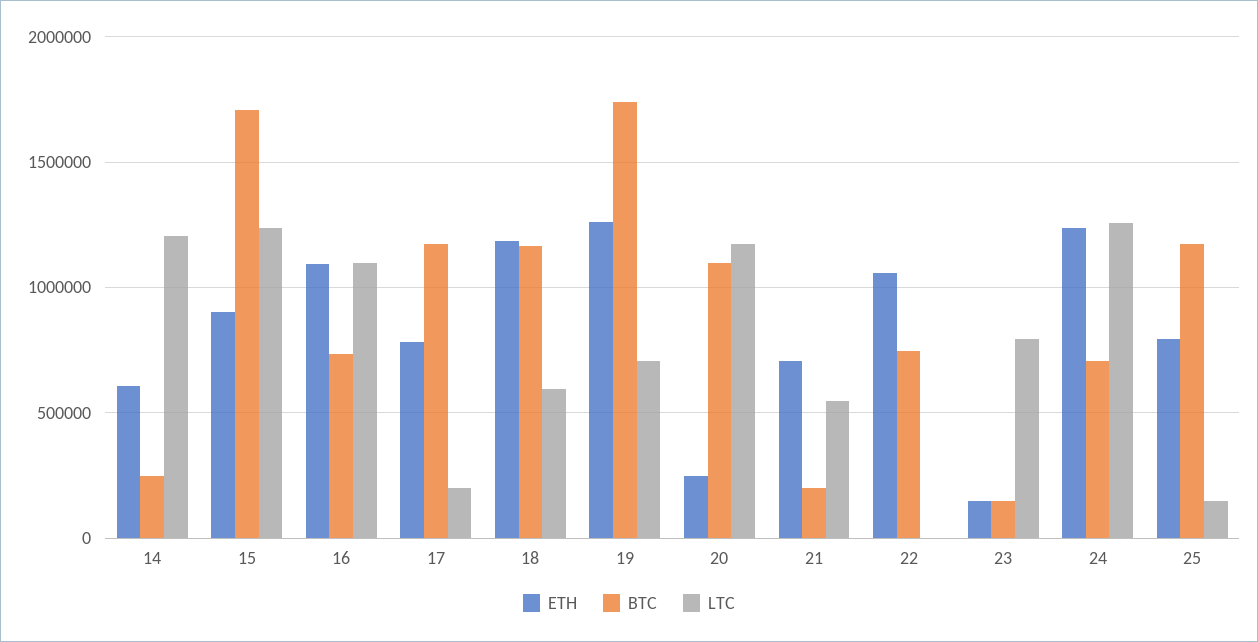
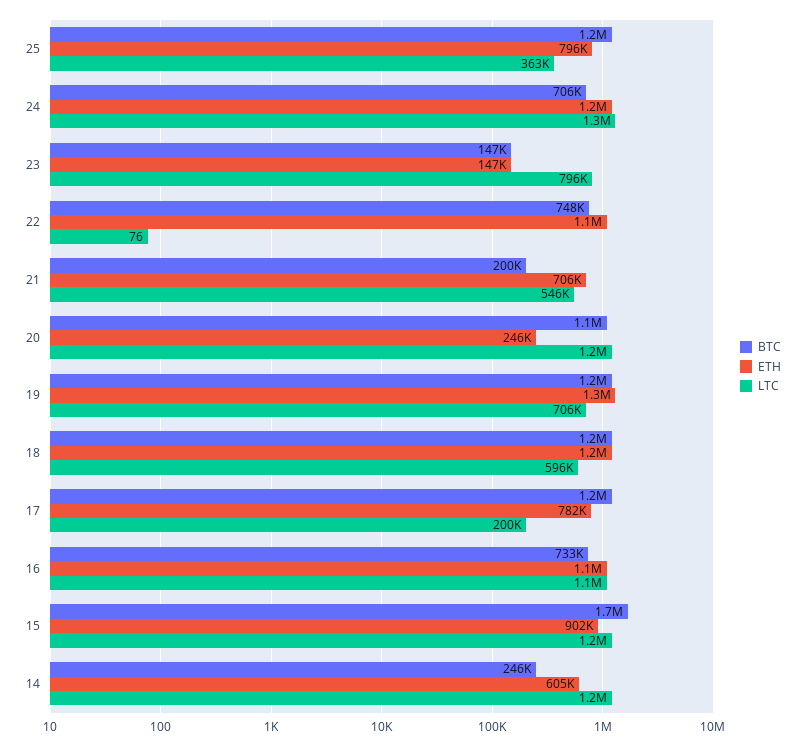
  {
    "ETH": {
      "14": 605000,
      "15": 902000,
      "16": 1100000,
      "17": 782000,
      "18": 1200000,
      "19": 1300000,
      "20": 246000,
      "21": 706000,
      "22": 1100000,
      "23": 147000,
      "24": 1200000,
      "25": 796000
    },
    "BTC": {
      "14": 246000,
      "15": 1700000,
      "16": 733000,
      "17": 1200000,
      "18": 1200000,
-     "19": 1750000,
+     "19": 1200000,
      "20": 1100000,
      "21": 200000,
      "22": 748000,
      "23": 147000,
      "24": 706000,
      "25": 1200000
    },
    "LTC": {
      "14": 1200000,
      "15": 1200000,
      "16": 1100000,
      "17": 200000,
      "18": 596000,
      "19": 706000,
      "20": 1200000,
      "21": 546000,
      "22": 76,
      "23": 796000,
      "24": 1300000,
-     "25": 150000
+     "25": 363000
    }
  }

